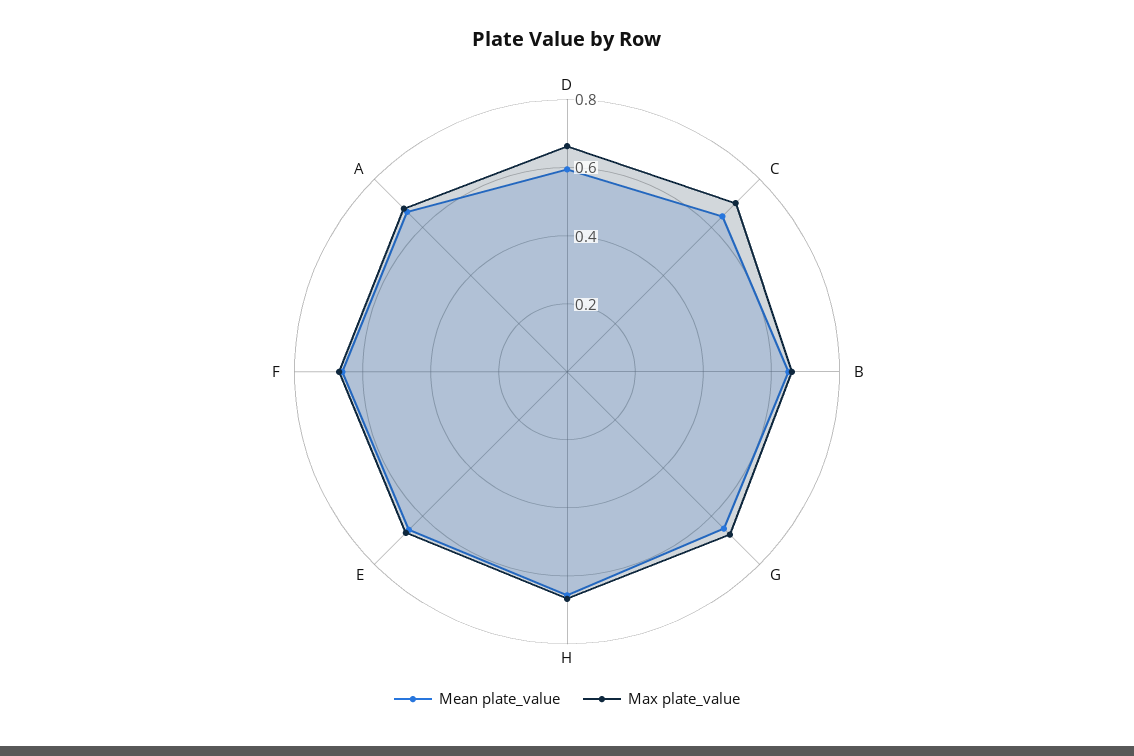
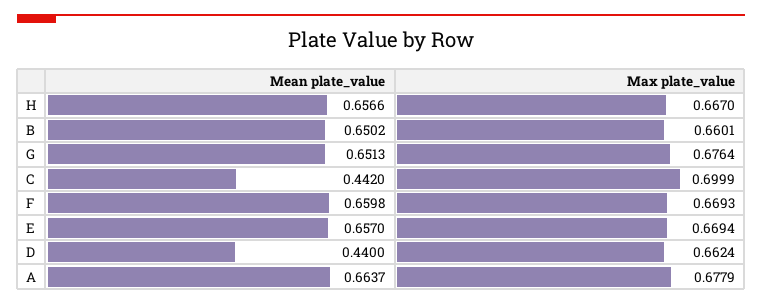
  {
    "Mean plate_value": {
-     "D": 0.6,
+     "D": 0.44,
-     "C": 0.65,
+     "C": 0.442,
      "B": 0.6502,
      "G": 0.6513,
      "H": 0.6566,
      "E": 0.657,
      "F": 0.6598,
      "A": 0.6637
    },
    "Max plate_value": {
      "D": 0.6624,
      "C": 0.6999,
      "B": 0.6601,
      "G": 0.6764,
      "H": 0.667,
      "E": 0.6694,
      "F": 0.6693,
      "A": 0.6779
    }
  }

